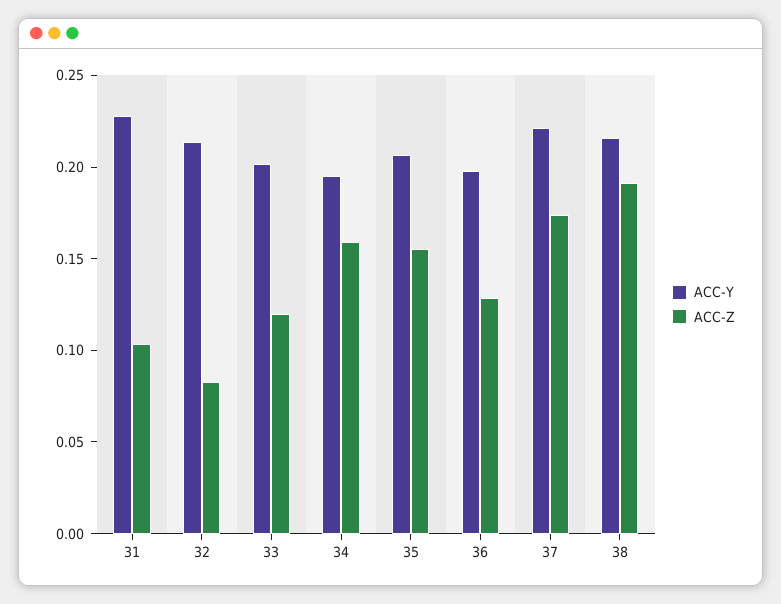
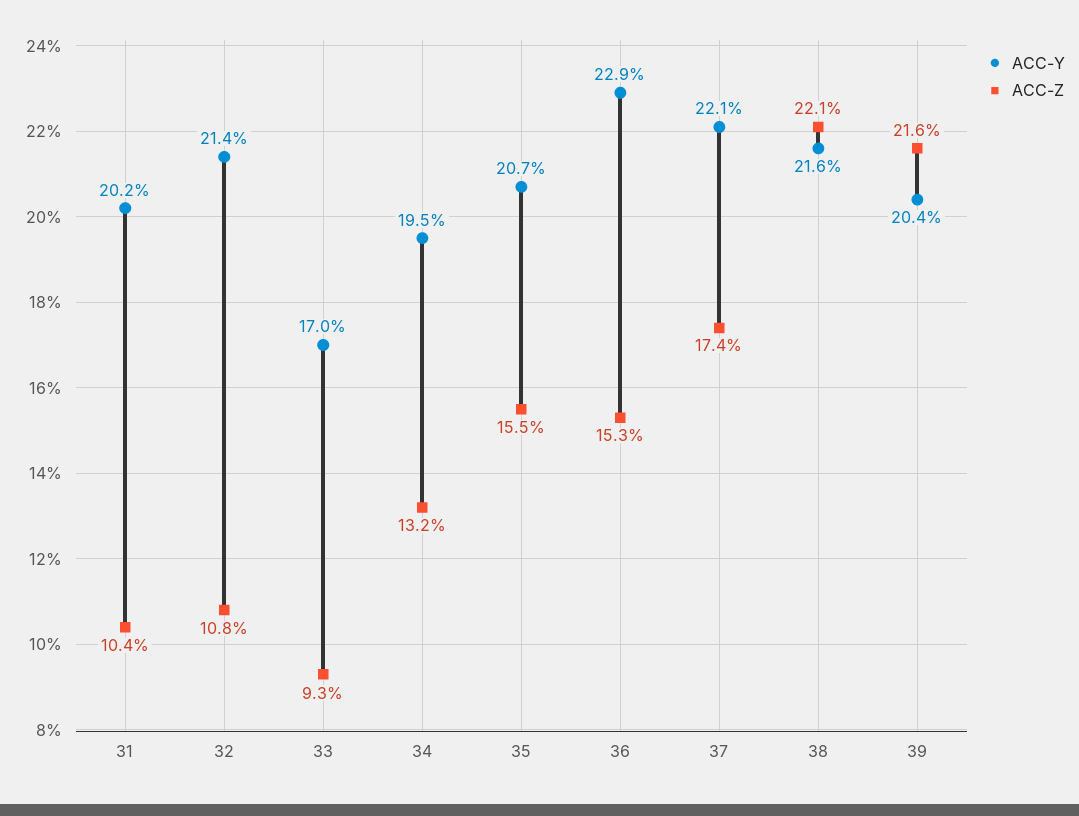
  {
    "ACC-Y": {
-     "31": 0.23,
+     "31": 0.202,
      "32": 0.214,
-     "33": 0.2,
+     "33": 0.17,
      "34": 0.195,
      "35": 0.207,
-     "36": 0.2,
+     "36": 0.229,
      "37": 0.221,
-     "38": 0.216
+     "38": 0.216,
+     "39": 0.204
    },
    "ACC-Z": {
      "31": 0.104,
-     "32": 0.08,
+     "32": 0.108,
-     "33": 0.12,
+     "33": 0.093,
-     "34": 0.16,
+     "34": 0.132,
      "35": 0.155,
-     "36": 0.13,
+     "36": 0.153,
      "37": 0.174,
-     "38": 0.19
+     "38": 0.221,
+     "39": 0.216
    }
  }

